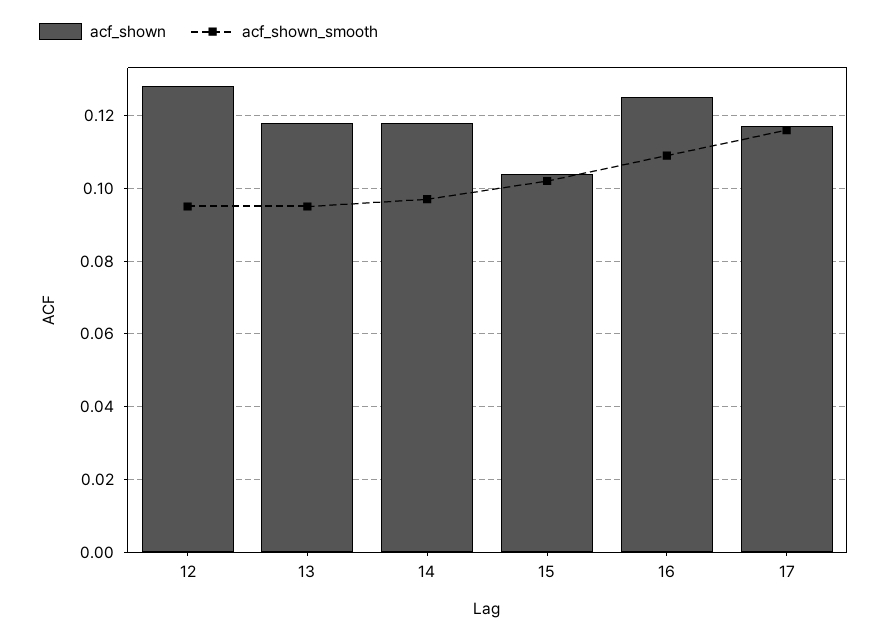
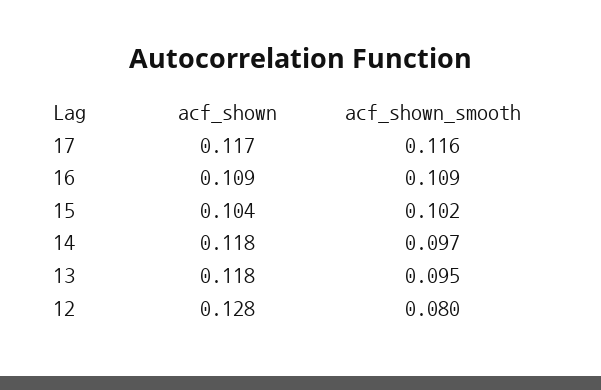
  {
    "acf_shown": {
      "12": 0.128,
      "13": 0.118,
      "14": 0.118,
      "15": 0.104,
-     "16": 0.125,
+     "16": 0.109,
      "17": 0.117
    },
    "acf_shown_smooth": {
-     "12": 0.095,
+     "12": 0.08,
      "13": 0.095,
      "14": 0.097,
      "15": 0.102,
      "16": 0.109,
      "17": 0.116
    }
  }

